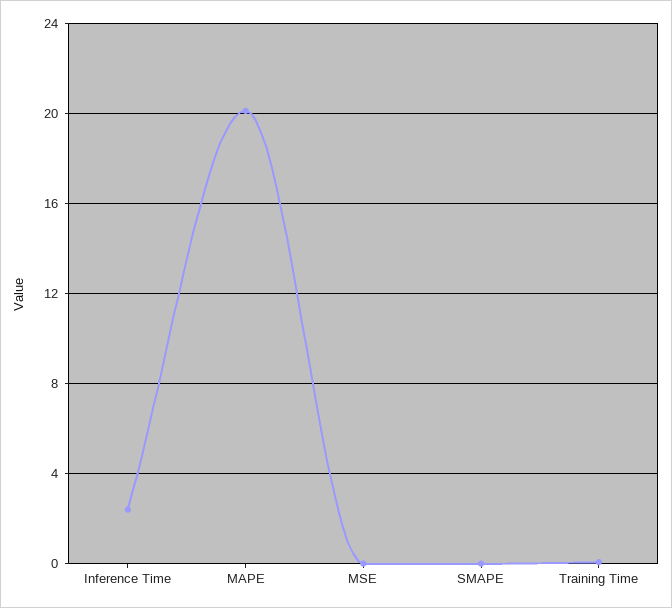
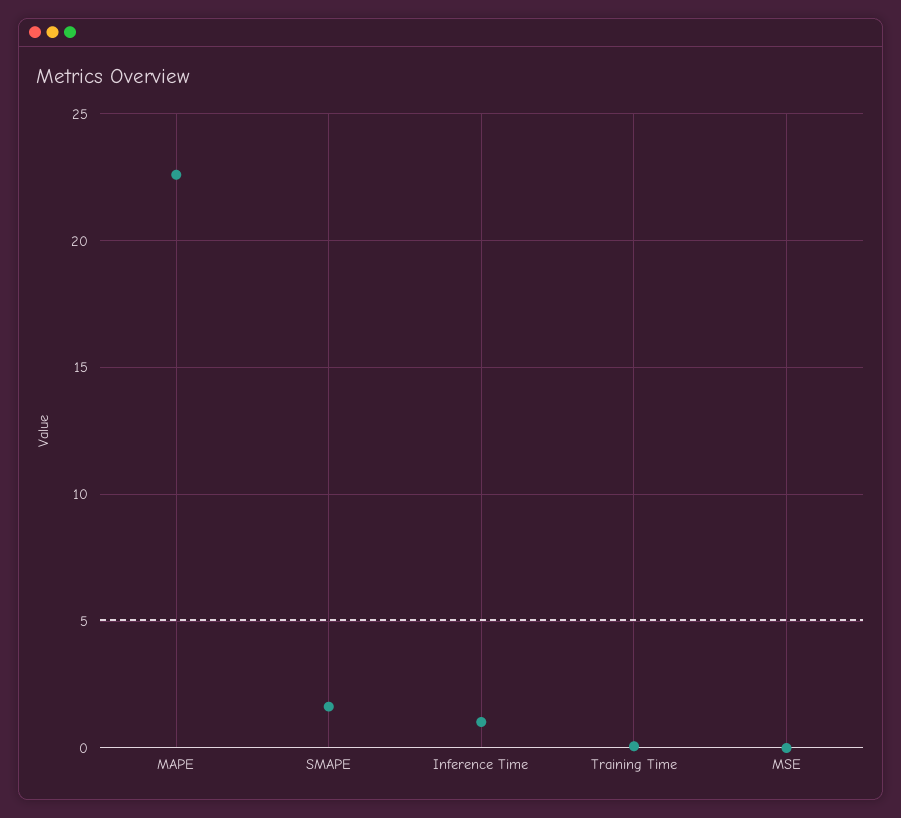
  {
-   "Inference Time": 2.5,
+   "Inference Time": 1,
-   "MAPE": 20,
+   "MAPE": 22.5,
    "MSE": 0,
-   "SMAPE": 0,
+   "SMAPE": 1.5,
    "Training Time": 0
  }

